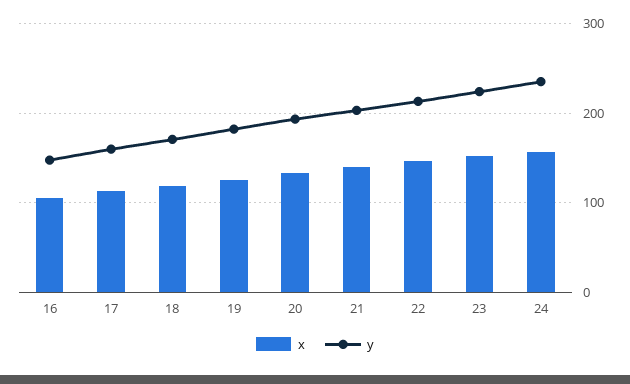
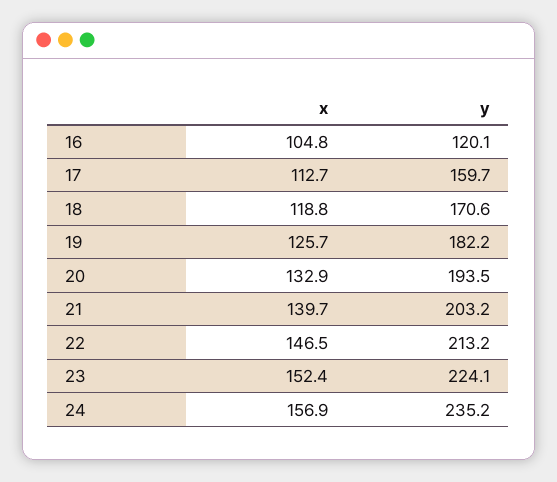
  {
    "x": {
      "16": 104.8,
      "17": 112.7,
      "18": 118.8,
      "19": 125.7,
      "20": 132.9,
      "21": 139.7,
      "22": 146.5,
      "23": 152.4,
      "24": 156.9
    },
    "y": {
-     "16": 150,
+     "16": 120.1,
      "17": 159.7,
      "18": 170.6,
      "19": 182.2,
      "20": 193.5,
      "21": 203.2,
      "22": 213.2,
      "23": 224.1,
      "24": 235.2
    }
  }

